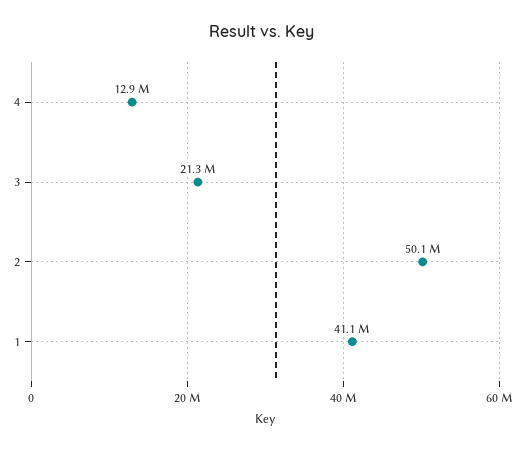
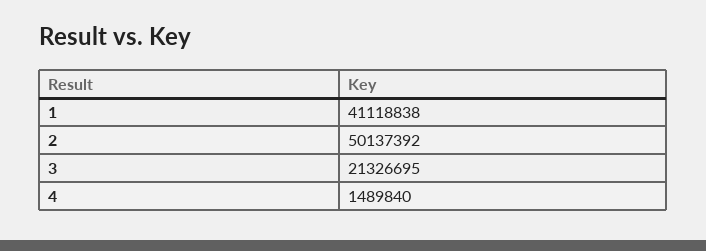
  {
-   "4": 12900000,
+   "4": 1489840,
    "3": 21326695,
    "2": 50137392,
    "1": 41118838
  }

